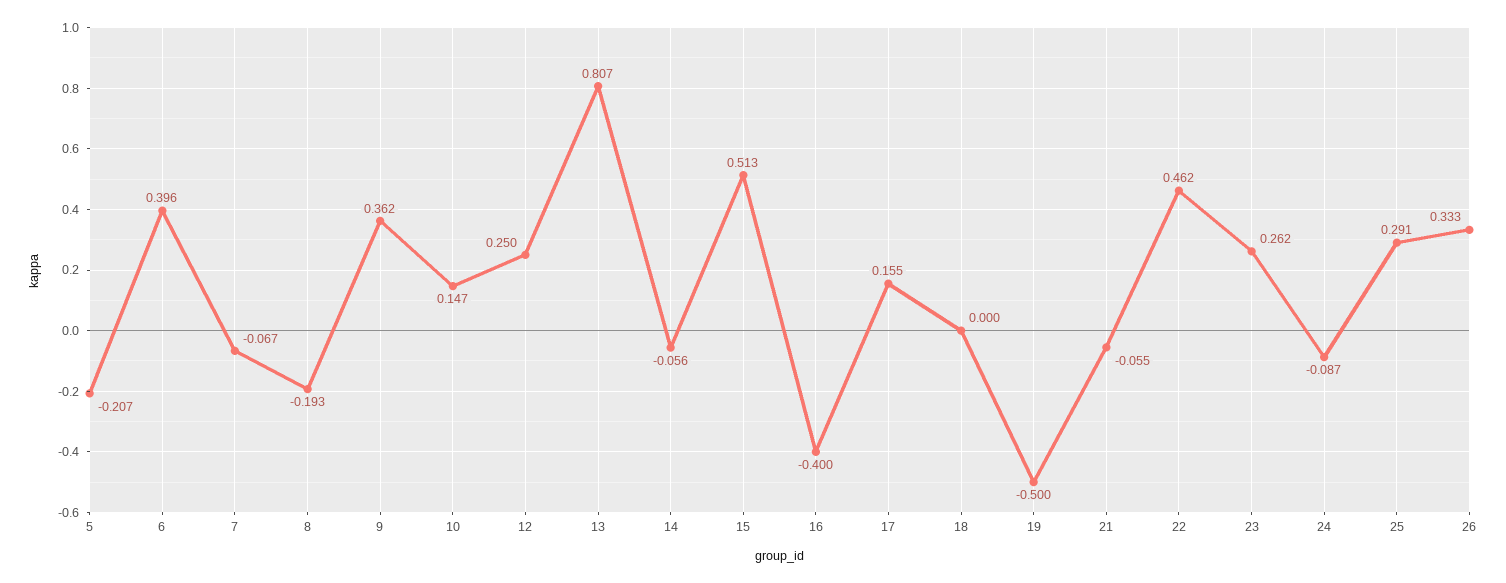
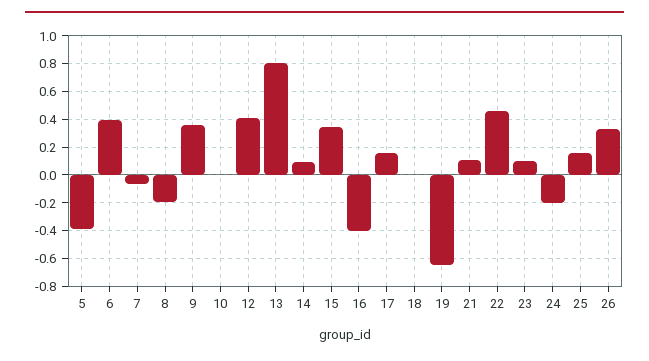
  {
-   "5": -0.207,
+   "5": -0.4,
    "6": 0.396,
    "7": -0.067,
    "8": -0.193,
    "9": 0.362,
-   "10": 0.147,
+   "10": 0,
-   "12": 0.25,
+   "12": 0.4,
    "13": 0.807,
-   "14": -0.056,
+   "14": 0.1,
-   "15": 0.513,
+   "15": 0.35,
    "16": -0.4,
    "17": 0.155,
    "18": 0,
-   "19": -0.5,
+   "19": -0.65,
-   "21": -0.055,
+   "21": 0.1,
    "22": 0.462,
-   "23": 0.262,
+   "23": 0.1,
-   "24": -0.087,
+   "24": -0.2,
-   "25": 0.291,
+   "25": 0.15,
    "26": 0.333
  }

